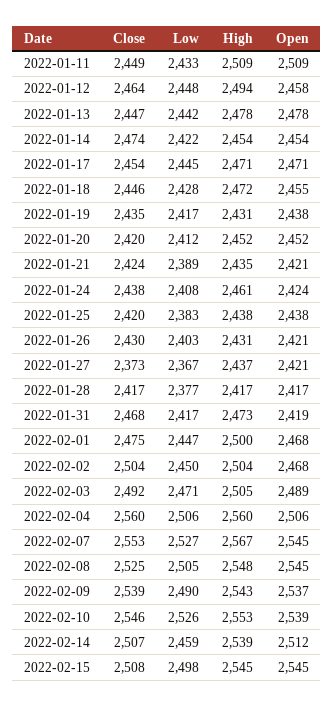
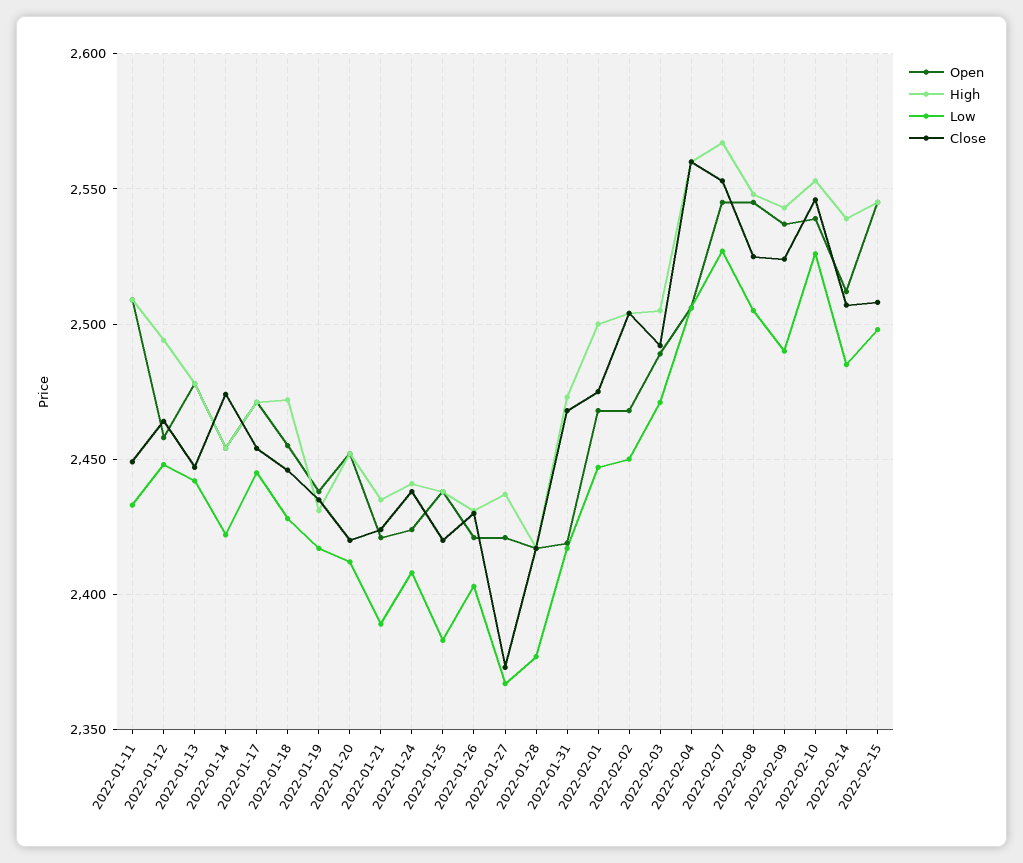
  {
    "Close": {
      "2022-01-11": 2449,
      "2022-01-12": 2464,
      "2022-01-13": 2447,
      "2022-01-14": 2474,
      "2022-01-17": 2454,
      "2022-01-18": 2446,
      "2022-01-19": 2435,
      "2022-01-20": 2420,
      "2022-01-21": 2424,
      "2022-01-24": 2438,
      "2022-01-25": 2420,
      "2022-01-26": 2430,
      "2022-01-27": 2373,
      "2022-01-28": 2417,
      "2022-01-31": 2468,
      "2022-02-01": 2475,
      "2022-02-02": 2504,
      "2022-02-03": 2492,
      "2022-02-04": 2560,
      "2022-02-07": 2553,
      "2022-02-08": 2525,
-     "2022-02-09": 2539,
+     "2022-02-09": 2525,
      "2022-02-10": 2546,
      "2022-02-14": 2507,
      "2022-02-15": 2508
    },
    "Low": {
      "2022-01-11": 2433,
      "2022-01-12": 2448,
      "2022-01-13": 2442,
      "2022-01-14": 2422,
      "2022-01-17": 2445,
      "2022-01-18": 2428,
      "2022-01-19": 2417,
      "2022-01-20": 2412,
      "2022-01-21": 2389,
      "2022-01-24": 2408,
      "2022-01-25": 2383,
      "2022-01-26": 2403,
      "2022-01-27": 2367,
      "2022-01-28": 2377,
      "2022-01-31": 2417,
      "2022-02-01": 2447,
      "2022-02-02": 2450,
      "2022-02-03": 2471,
      "2022-02-04": 2506,
      "2022-02-07": 2527,
      "2022-02-08": 2505,
      "2022-02-09": 2490,
      "2022-02-10": 2526,
-     "2022-02-14": 2459,
+     "2022-02-14": 2485,
      "2022-02-15": 2498
    },
    "High": {
      "2022-01-11": 2509,
      "2022-01-12": 2494,
      "2022-01-13": 2478,
      "2022-01-14": 2454,
      "2022-01-17": 2471,
      "2022-01-18": 2472,
      "2022-01-19": 2431,
      "2022-01-20": 2452,
      "2022-01-21": 2435,
-     "2022-01-24": 2461,
+     "2022-01-24": 2440,
      "2022-01-25": 2438,
      "2022-01-26": 2431,
      "2022-01-27": 2437,
      "2022-01-28": 2417,
      "2022-01-31": 2473,
      "2022-02-01": 2500,
      "2022-02-02": 2504,
      "2022-02-03": 2505,
      "2022-02-04": 2560,
      "2022-02-07": 2567,
      "2022-02-08": 2548,
      "2022-02-09": 2543,
      "2022-02-10": 2553,
      "2022-02-14": 2539,
      "2022-02-15": 2545
    },
    "Open": {
      "2022-01-11": 2509,
      "2022-01-12": 2458,
      "2022-01-13": 2478,
      "2022-01-14": 2454,
      "2022-01-17": 2471,
      "2022-01-18": 2455,
      "2022-01-19": 2438,
      "2022-01-20": 2452,
      "2022-01-21": 2421,
      "2022-01-24": 2424,
      "2022-01-25": 2438,
      "2022-01-26": 2421,
      "2022-01-27": 2421,
      "2022-01-28": 2417,
      "2022-01-31": 2419,
      "2022-02-01": 2468,
      "2022-02-02": 2468,
      "2022-02-03": 2489,
      "2022-02-04": 2506,
      "2022-02-07": 2545,
      "2022-02-08": 2545,
      "2022-02-09": 2537,
      "2022-02-10": 2539,
      "2022-02-14": 2512,
      "2022-02-15": 2545
    }
  }

